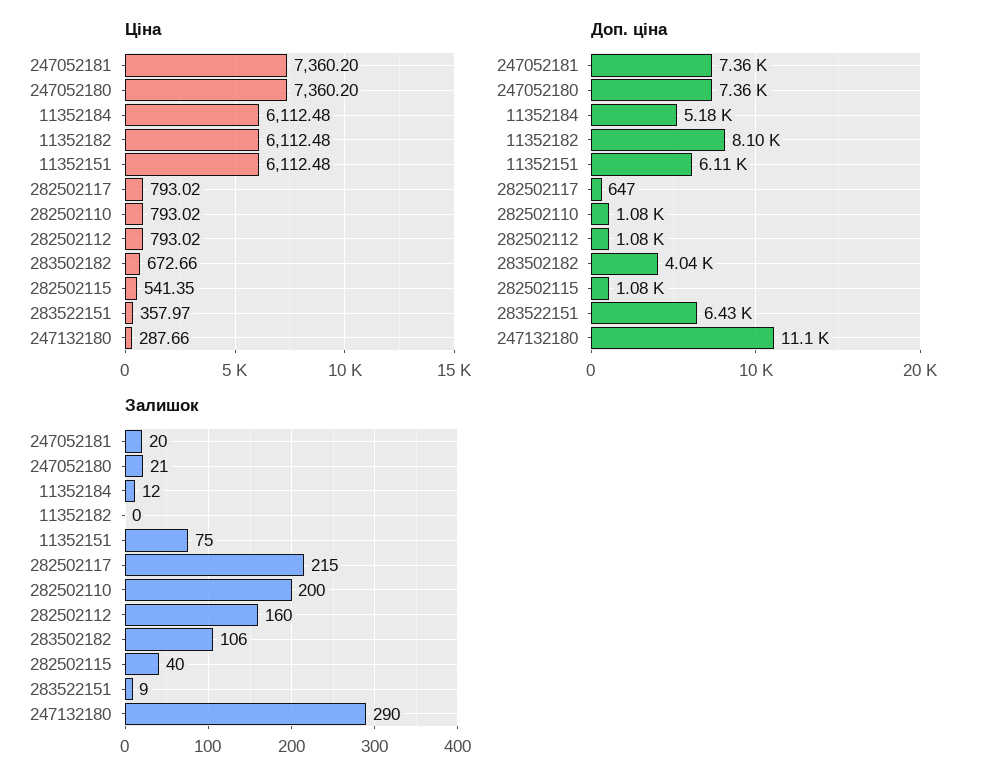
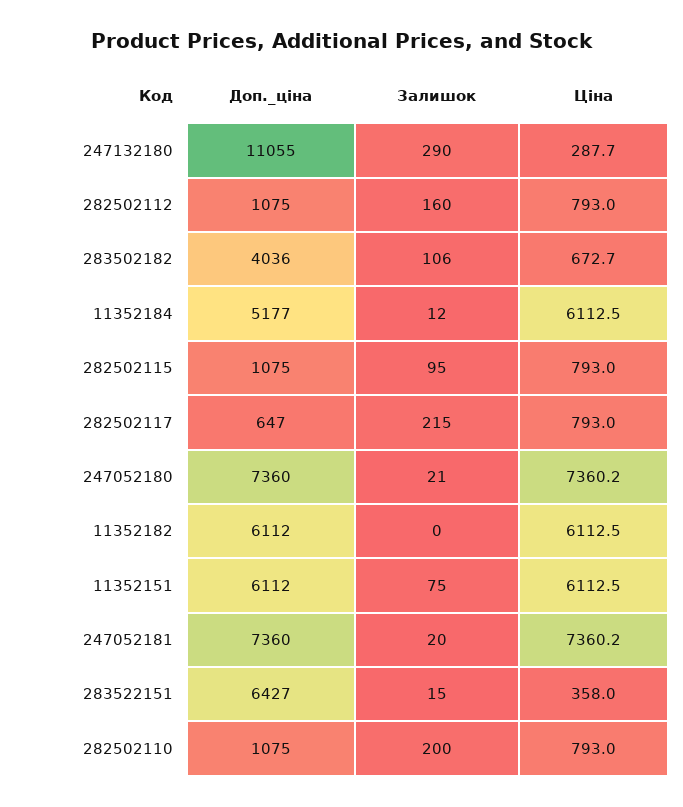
  {
    "Ціна": {
      "247052181": 7360.2,
      "247052180": 7360.2,
      "11352184": 6112.48,
      "11352182": 6112.48,
      "11352151": 6112.48,
      "282502117": 793.02,
      "282502110": 793.02,
      "282502112": 793.02,
      "283502182": 672.66,
-     "282502115": 541.35,
+     "282502115": 793,
      "283522151": 357.97,
      "247132180": 287.66
    },
    "Доп. ціна": {
      "247052181": 7360,
      "247052180": 7360,
      "11352184": 5177,
-     "11352182": 8100,
+     "11352182": 6112,
      "11352151": 6112,
      "282502117": 647,
      "282502110": 1075,
      "282502112": 1075,
      "283502182": 4036,
      "282502115": 1075,
      "283522151": 6427,
      "247132180": 11055
    },
    "Залишок": {
      "247052181": 20,
      "247052180": 21,
      "11352184": 12,
      "11352182": 0,
      "11352151": 75,
      "282502117": 215,
      "282502110": 200,
      "282502112": 160,
      "283502182": 106,
-     "282502115": 40,
+     "282502115": 95,
-     "283522151": 9,
+     "283522151": 15,
      "247132180": 290
    }
  }

